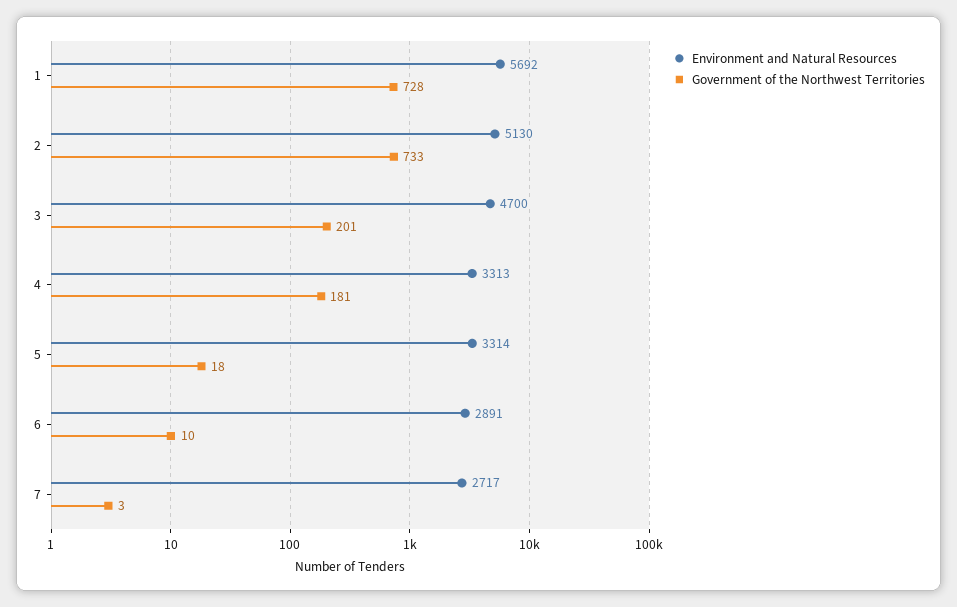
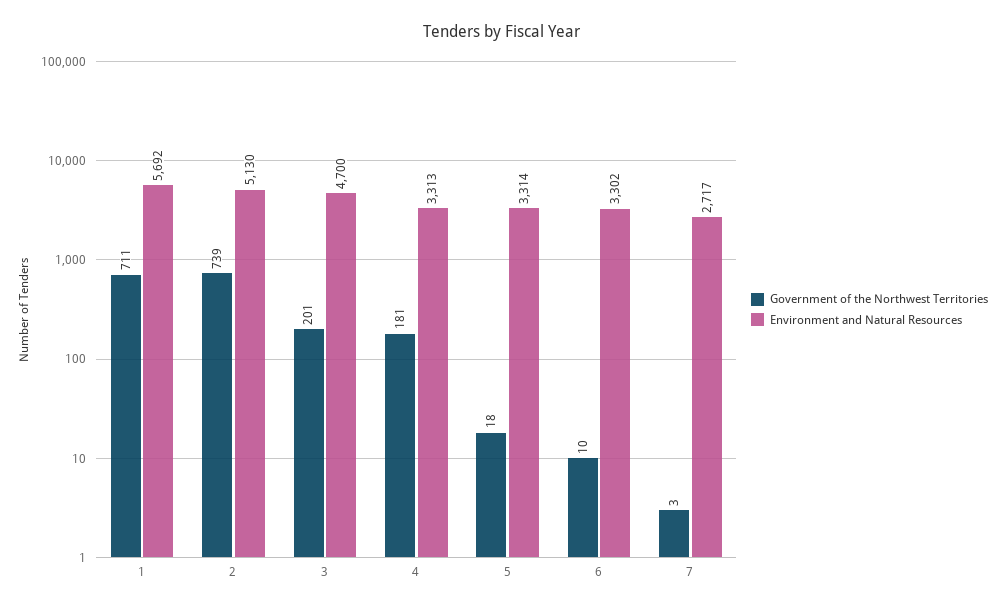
  {
    "Environment and Natural Resources": {
      "1": 5692,
      "2": 5130,
      "3": 4700,
      "4": 3313,
      "5": 3314,
-     "6": 2891,
+     "6": 3302,
      "7": 2717
    },
    "Government of the Northwest Territories": {
-     "1": 728,
+     "1": 711,
-     "2": 733,
+     "2": 739,
      "3": 201,
      "4": 181,
      "5": 18,
      "6": 10,
      "7": 3
    }
  }

